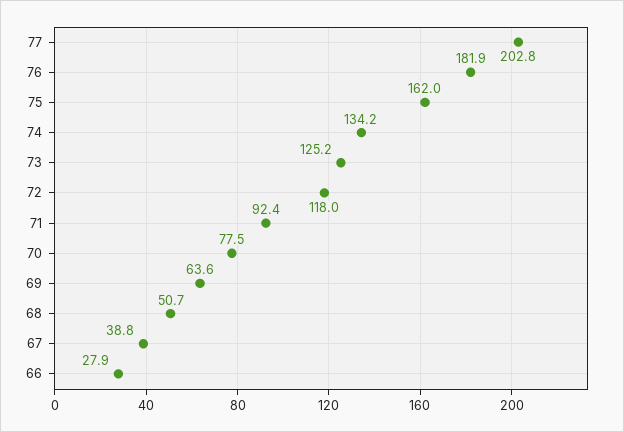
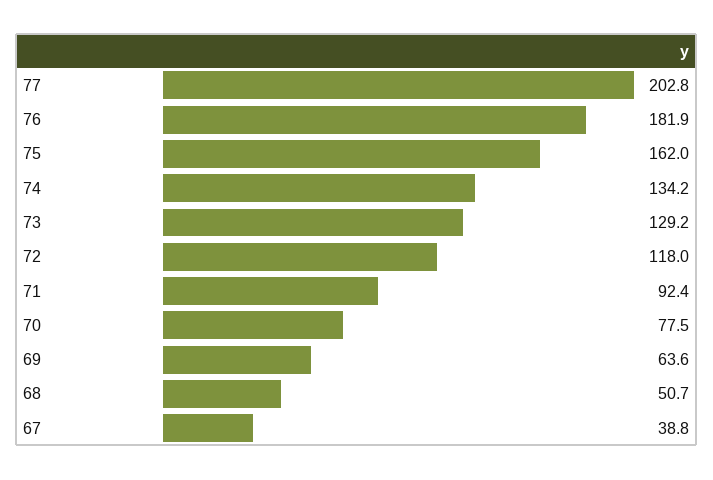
  {
    "77": 202.8,
    "76": 181.9,
    "75": 162,
    "74": 134.2,
-   "73": 125.2,
+   "73": 129.2,
    "72": 118,
    "71": 92.4,
    "70": 77.5,
    "69": 63.6,
    "68": 50.7,
-   "67": 38.8,
+   "67": 38.8
-   "66": 27.9
  }

